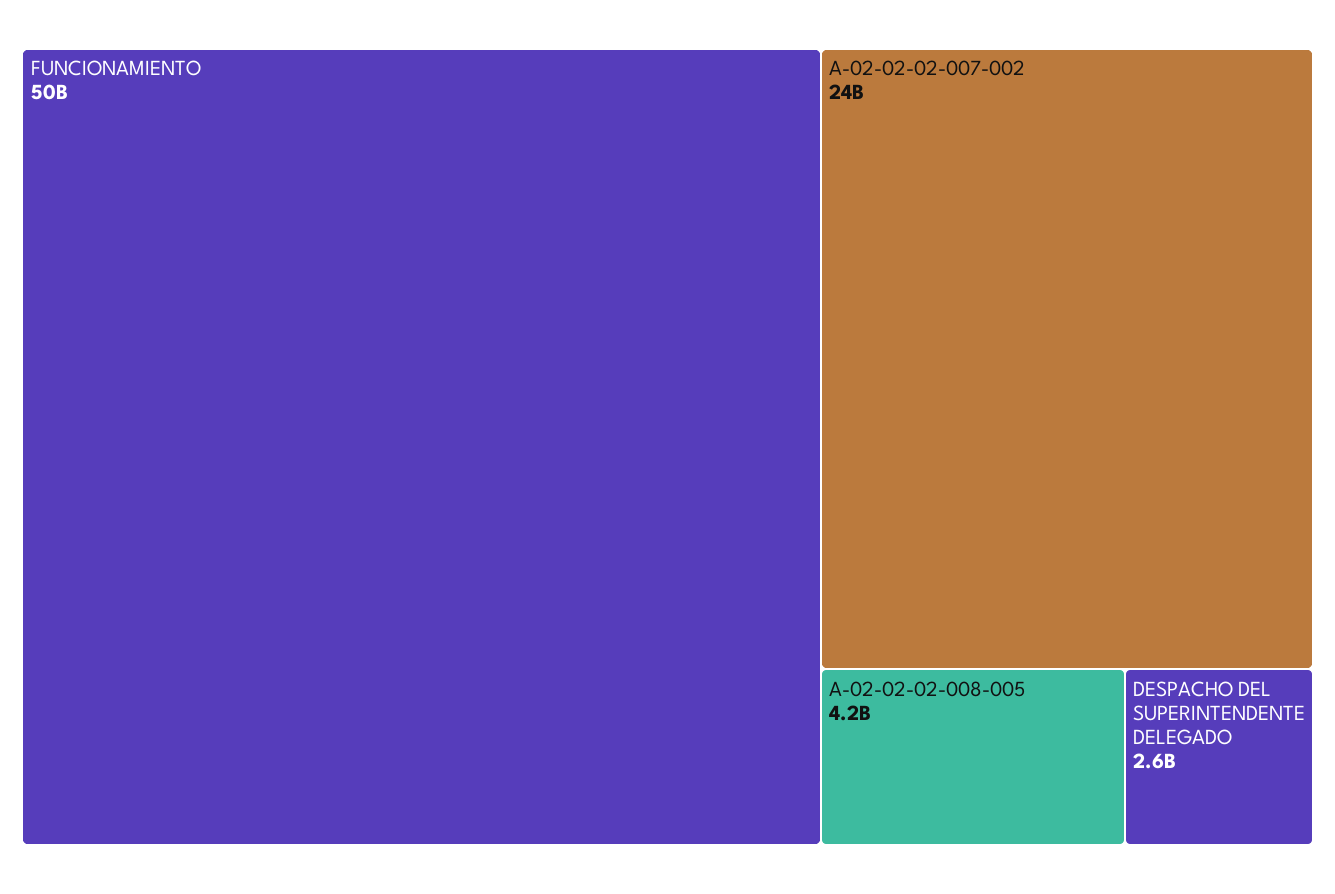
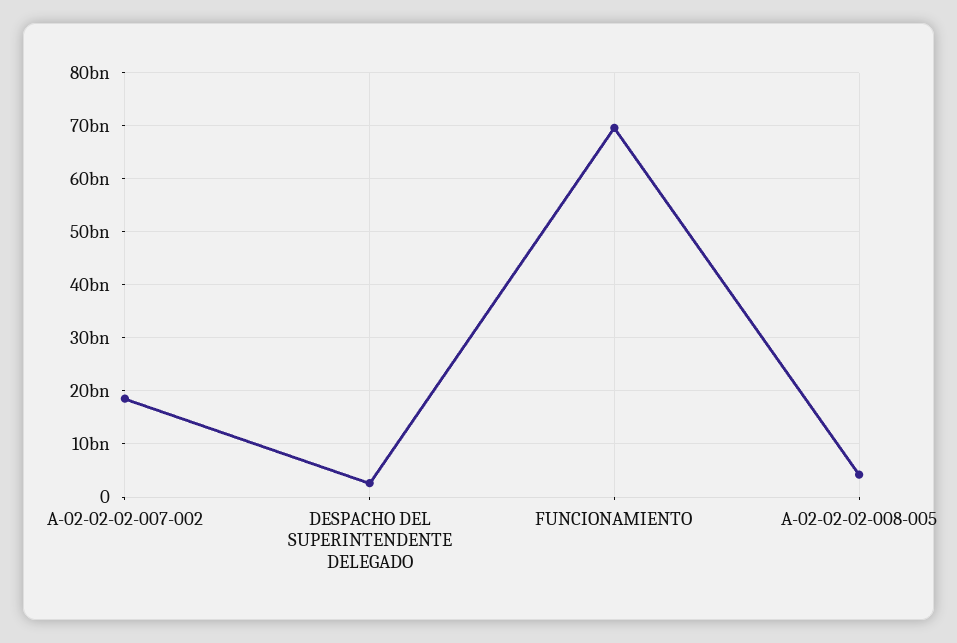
  {
-   "FUNCIONAMIENTO": 50000000000,
+   "FUNCIONAMIENTO": 70000000000,
-   "A-02-02-02-007-002": 24000000000,
+   "A-02-02-02-007-002": 18000000000,
    "A-02-02-02-008-005": 4200000000,
    "DESPACHO DEL SUPERINTENDENTE DELEGADO": 2600000000
  }

